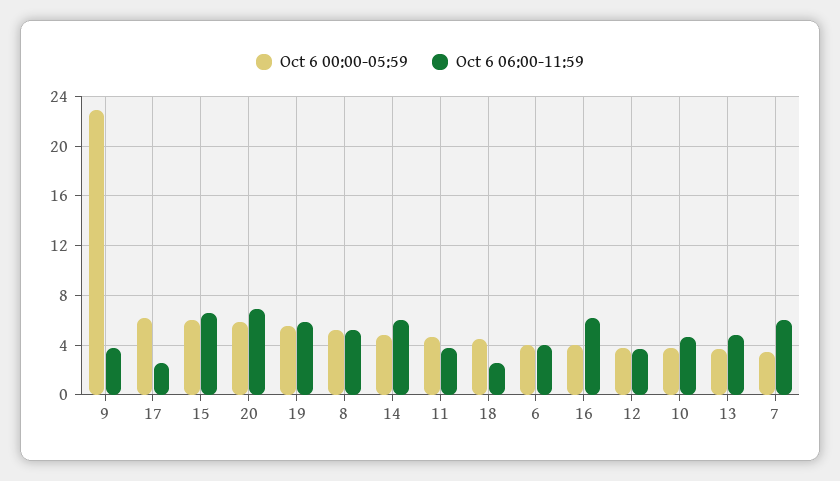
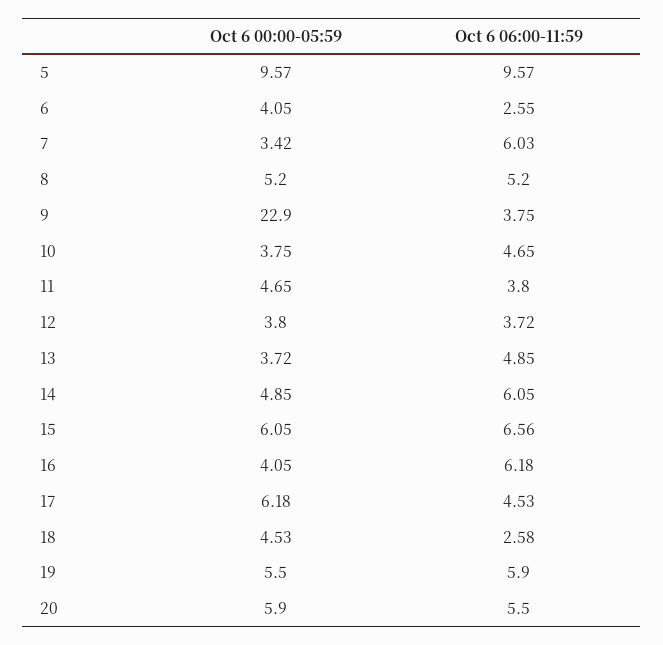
  {
    "Oct 6 00:00-05:59": {
      "9": 22.9,
      "17": 6.18,
      "15": 6.05,
      "20": 5.9,
      "19": 5.5,
      "8": 5.2,
      "14": 4.85,
      "11": 4.65,
      "18": 4.53,
      "6": 4.05,
      "16": 4.05,
      "12": 3.8,
      "10": 3.75,
      "13": 3.72,
-     "7": 3.42
+     "7": 3.42,
+     "5": 9.57
    },
    "Oct 6 06:00-11:59": {
      "9": 3.75,
-     "17": 2.5,
+     "17": 4.53,
      "15": 6.56,
-     "20": 7,
+     "20": 5.5,
      "19": 5.9,
      "8": 5.2,
      "14": 6.05,
      "11": 3.8,
      "18": 2.58,
-     "6": 4,
+     "6": 2.55,
      "16": 6.18,
      "12": 3.72,
      "10": 4.65,
      "13": 4.85,
-     "7": 6.03
+     "7": 6.03,
+     "5": 9.57
    }
  }

